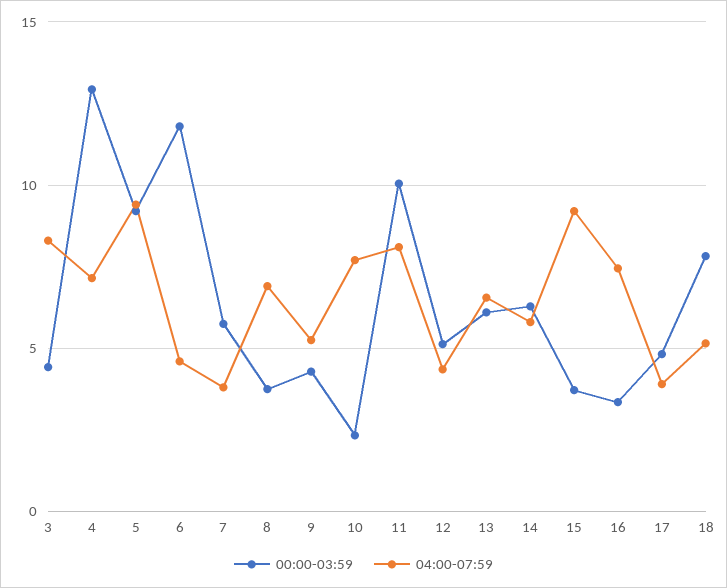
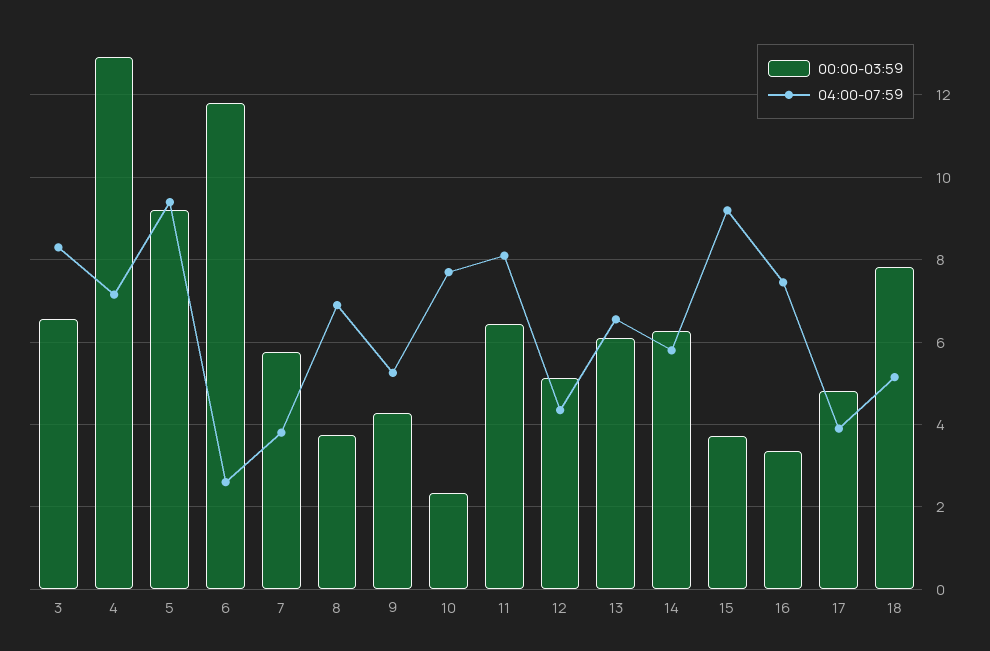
  {
    "00:00-03:59": {
-     "3": 4.5,
+     "3": 6.6,
      "4": 13,
      "5": 9.2,
      "6": 11.8,
      "7": 5.8,
      "8": 3.8,
      "9": 4.2,
      "10": 2.4,
-     "11": 10,
+     "11": 6.4,
      "12": 5.2,
      "13": 6.2,
      "14": 6.2,
      "15": 3.8,
      "16": 3.4,
      "17": 4.8,
      "18": 7.8
    },
    "04:00-07:59": {
      "3": 8.4,
      "4": 7.2,
      "5": 9.4,
-     "6": 4.5,
+     "6": 2.6,
      "7": 3.8,
      "8": 7,
      "9": 5.2,
      "10": 7.8,
      "11": 8.2,
      "12": 4.4,
      "13": 6.6,
      "14": 5.8,
      "15": 9.2,
      "16": 7.4,
      "17": 4,
      "18": 5.2
    }
  }

